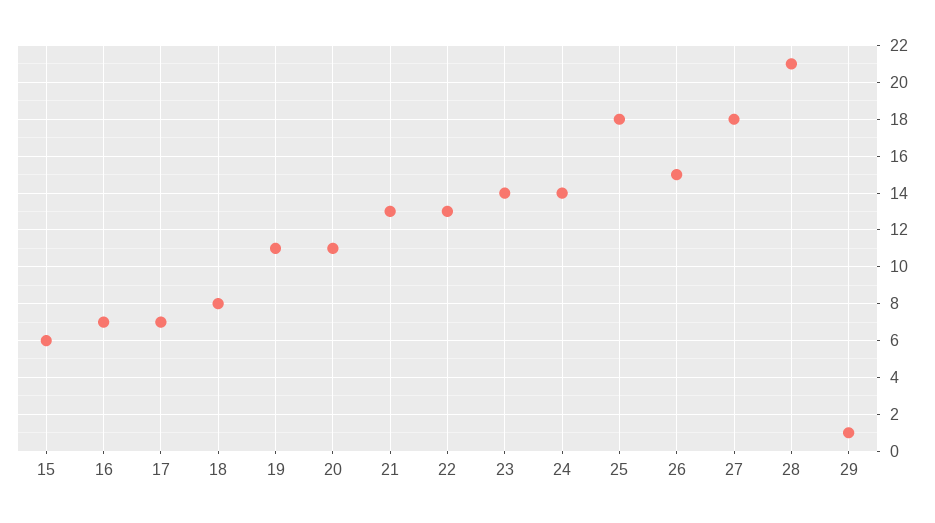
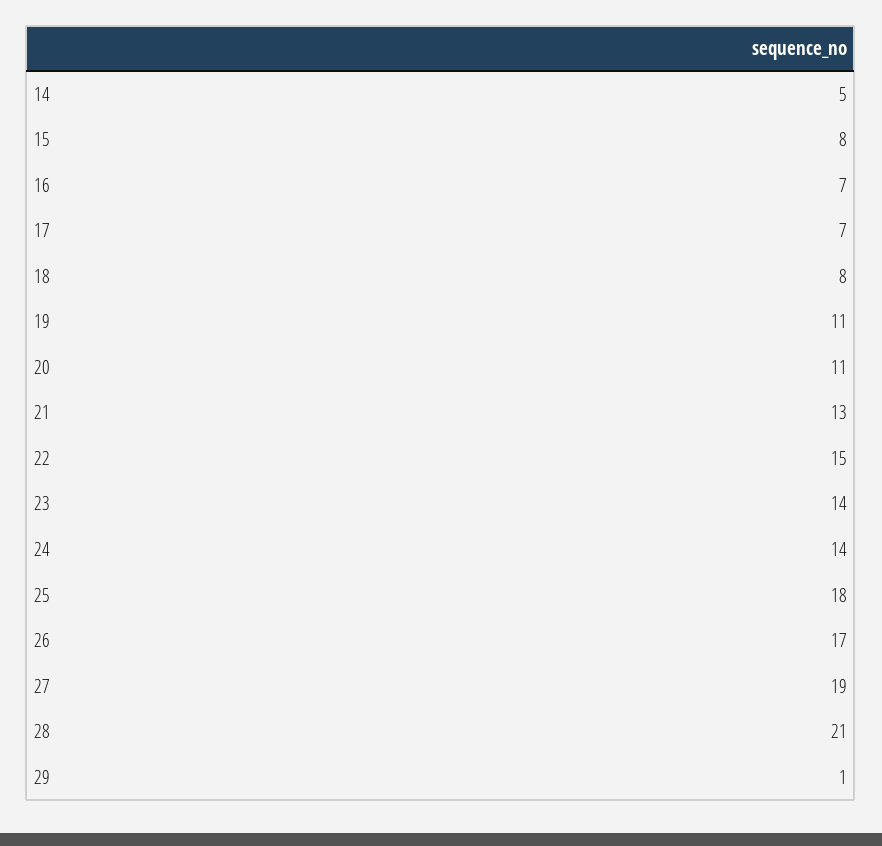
  {
-   "15": 6,
+   "15": 8,
    "16": 7,
    "17": 7,
    "18": 8,
    "19": 11,
    "20": 11,
    "21": 13,
-   "22": 13,
+   "22": 15,
    "23": 14,
    "24": 14,
    "25": 18,
-   "26": 15,
+   "26": 17,
-   "27": 18,
+   "27": 19,
    "28": 21,
-   "29": 1
+   "29": 1,
+   "14": 5
  }

